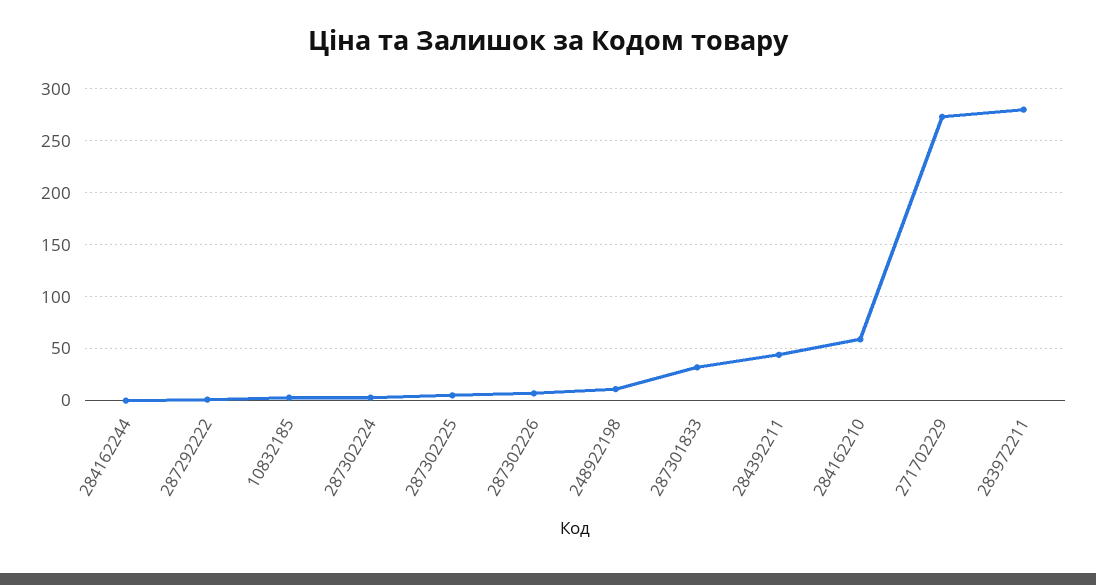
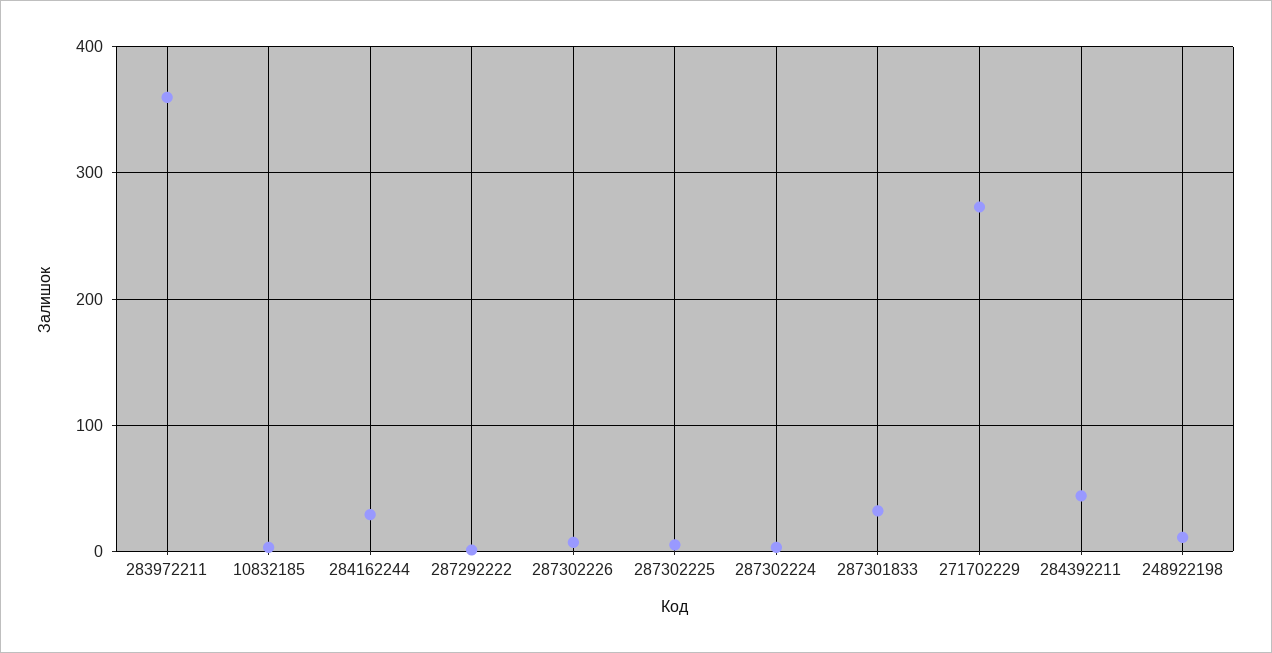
  {
-   "284162244": 0,
+   "284162244": 30,
    "287292222": 0,
    "10832185": 0,
    "287302224": 0,
    "287302225": 10,
    "287302226": 10,
    "248922198": 10,
    "287301833": 30,
    "284392211": 40,
-   "284162210": 60,
    "271702229": 270,
-   "283972211": 280
+   "283972211": 360
  }

